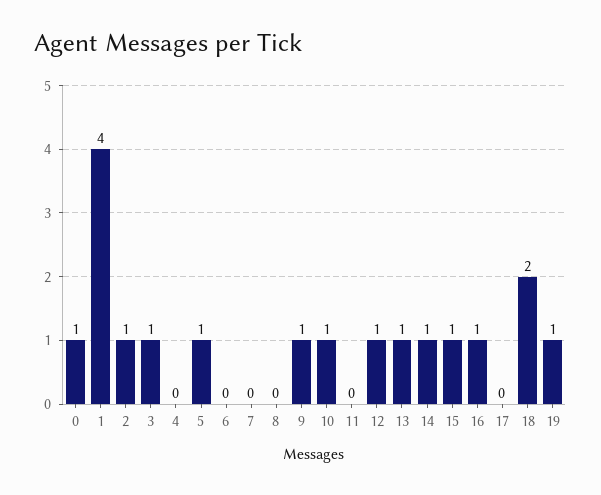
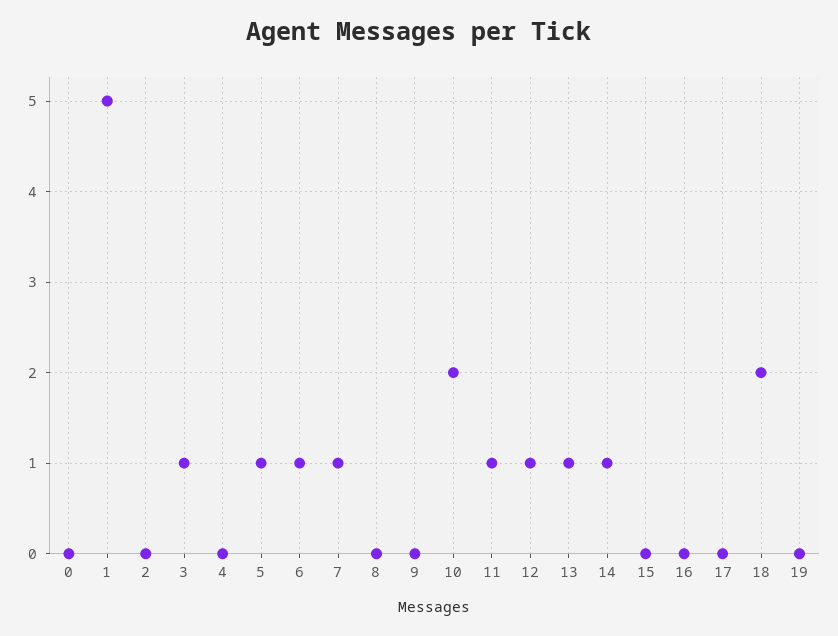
  {
-   "0": 1,
+   "0": 0,
-   "1": 4,
+   "1": 5,
-   "2": 1,
+   "2": 0,
    "3": 1,
    "4": 0,
    "5": 1,
-   "6": 0,
+   "6": 1,
-   "7": 0,
+   "7": 1,
    "8": 0,
-   "9": 1,
+   "9": 0,
-   "10": 1,
+   "10": 2,
-   "11": 0,
+   "11": 1,
    "12": 1,
    "13": 1,
    "14": 1,
-   "15": 1,
+   "15": 0,
-   "16": 1,
+   "16": 0,
    "17": 0,
    "18": 2,
-   "19": 1
+   "19": 0
  }

